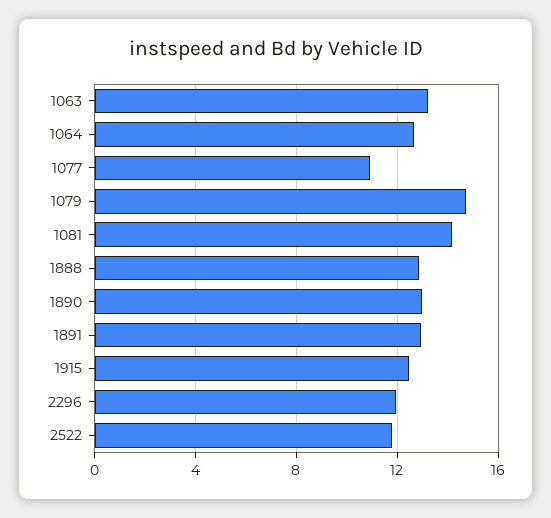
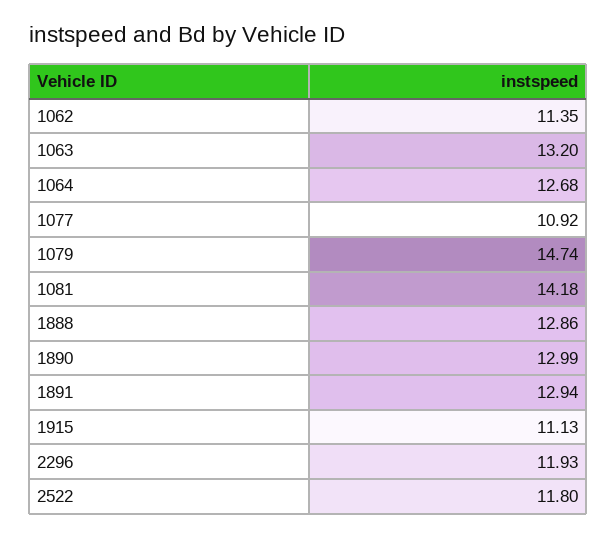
  {
    "1063": 13.2,
    "1064": 12.68,
    "1077": 10.92,
    "1079": 14.74,
    "1081": 14.18,
    "1888": 12.86,
    "1890": 12.99,
    "1891": 12.94,
-   "1915": 12.5,
+   "1915": 11.13,
    "2296": 11.93,
-   "2522": 11.8
+   "2522": 11.8,
+   "1062": 11.35
  }

